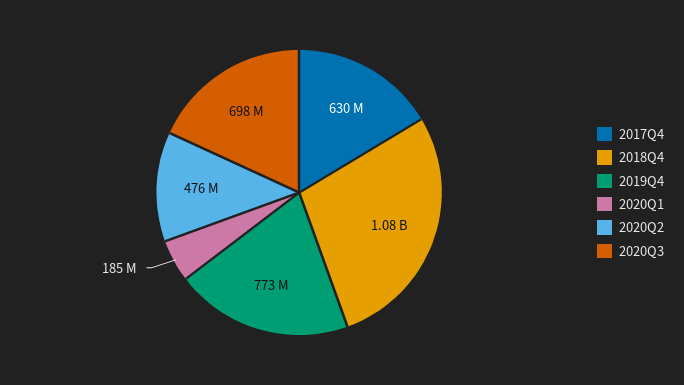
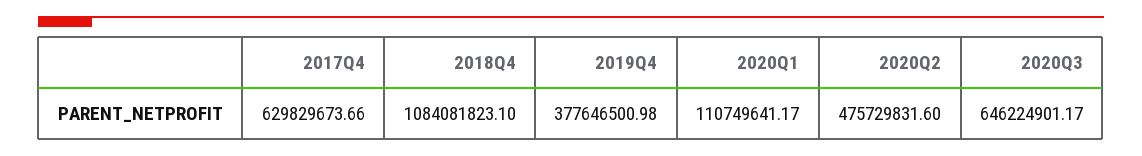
  {
    "2017Q4": 629829673.66,
    "2018Q4": 1084081823.1,
-   "2019Q4": 773000000,
+   "2019Q4": 377646500.98,
-   "2020Q1": 185000000,
+   "2020Q1": 110749641.17,
    "2020Q2": 475729831.6,
-   "2020Q3": 698000000
+   "2020Q3": 646224901.17
  }

